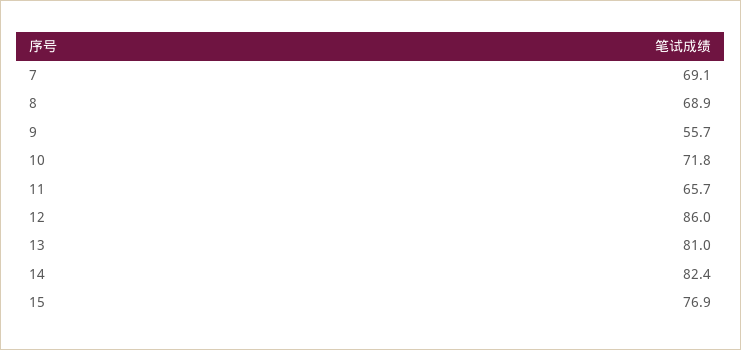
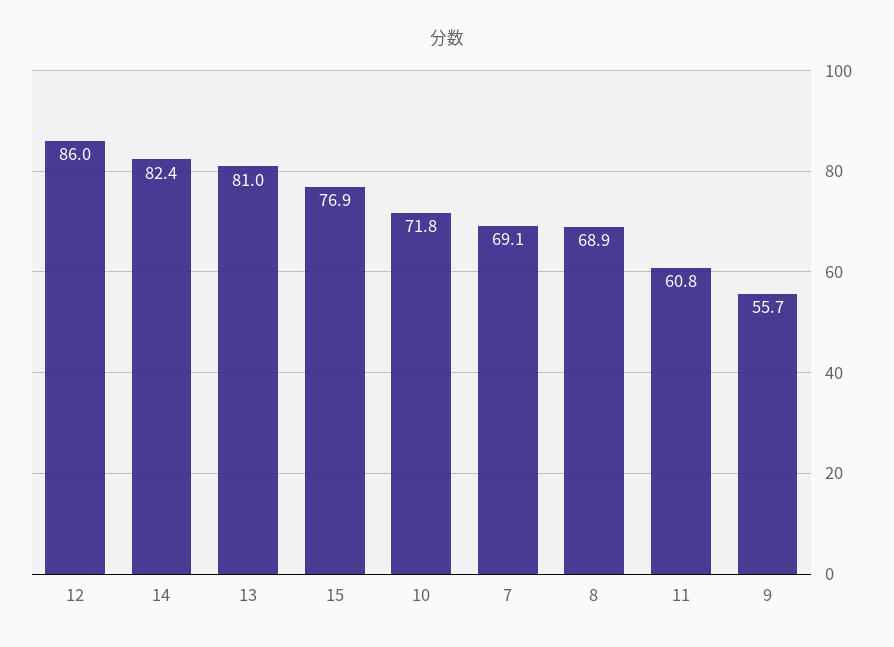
  {
    "7": 69.1,
    "8": 68.9,
    "9": 55.7,
    "10": 71.8,
-   "11": 65.7,
+   "11": 60.8,
    "12": 86,
    "13": 81,
    "14": 82.4,
    "15": 76.9
  }

